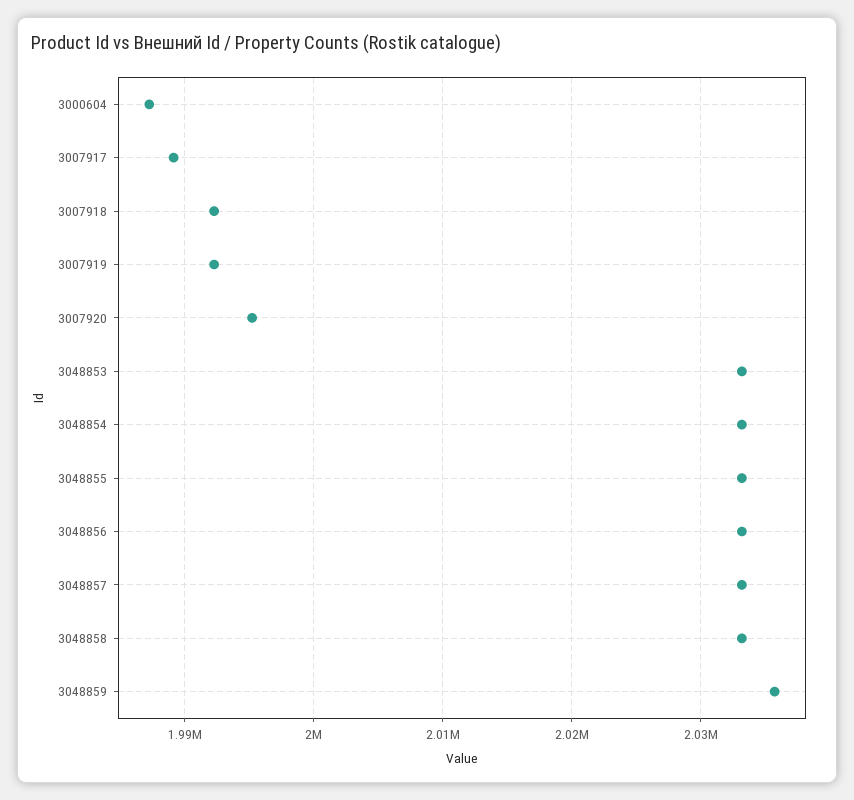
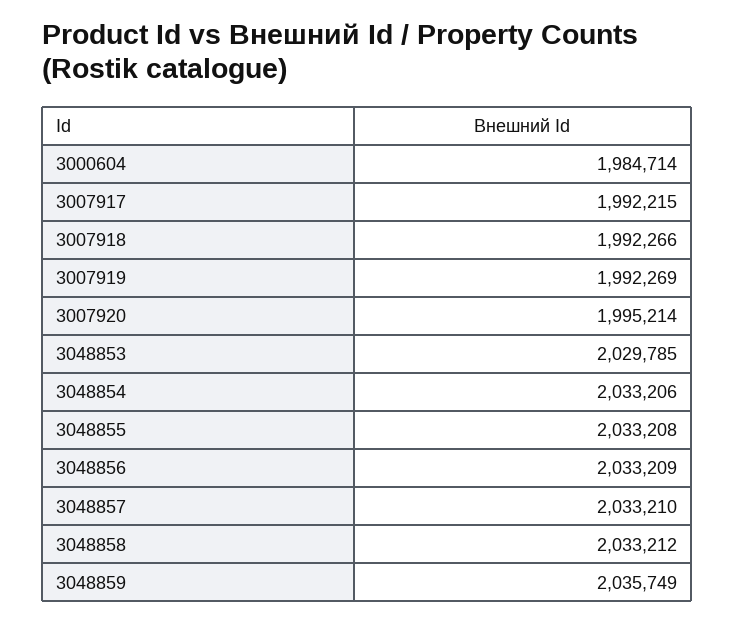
  {
-   "3000604": 1987000,
+   "3000604": 1984714,
-   "3007917": 1989000,
+   "3007917": 1992215,
    "3007918": 1992266,
    "3007919": 1992269,
    "3007920": 1995214,
-   "3048853": 2033000,
+   "3048853": 2029785,
    "3048854": 2033206,
    "3048855": 2033208,
    "3048856": 2033209,
    "3048857": 2033210,
    "3048858": 2033212,
    "3048859": 2035749
  }

